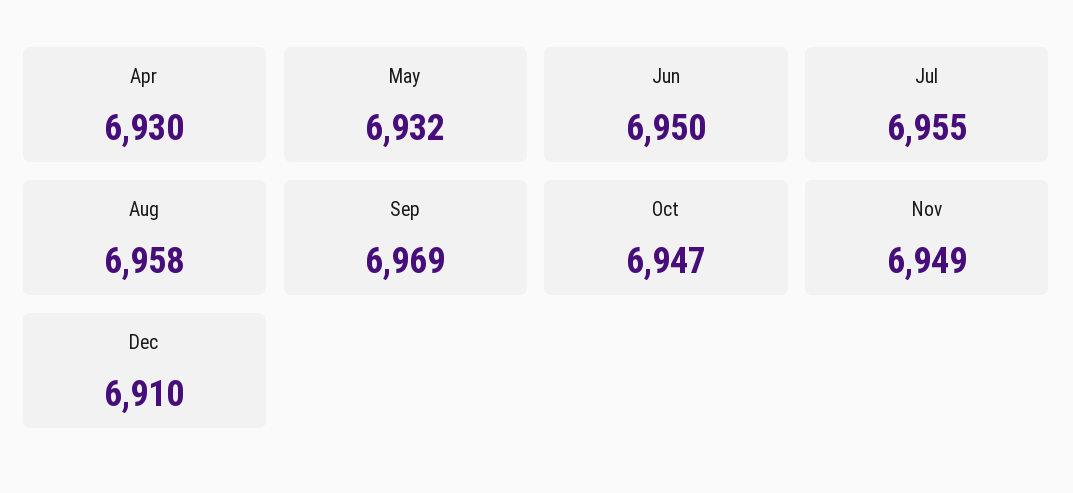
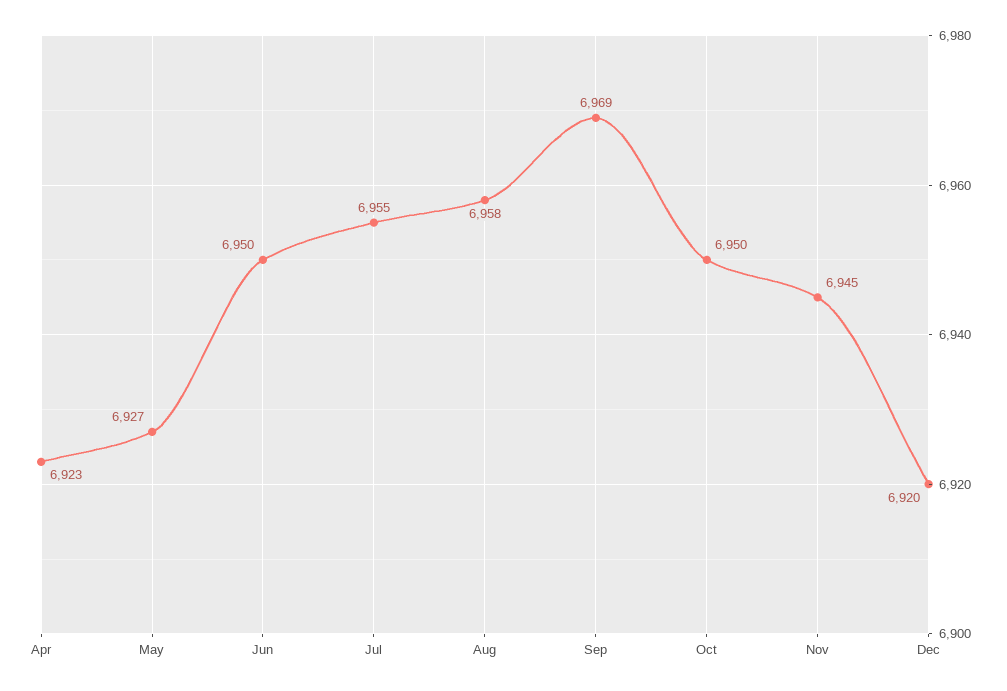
  {
-   "Apr": 6930,
+   "Apr": 6923,
-   "May": 6932,
+   "May": 6927,
    "Jun": 6950,
    "Jul": 6955,
    "Aug": 6958,
    "Sep": 6969,
-   "Oct": 6947,
+   "Oct": 6950,
-   "Nov": 6949,
+   "Nov": 6945,
-   "Dec": 6910
+   "Dec": 6920
  }

